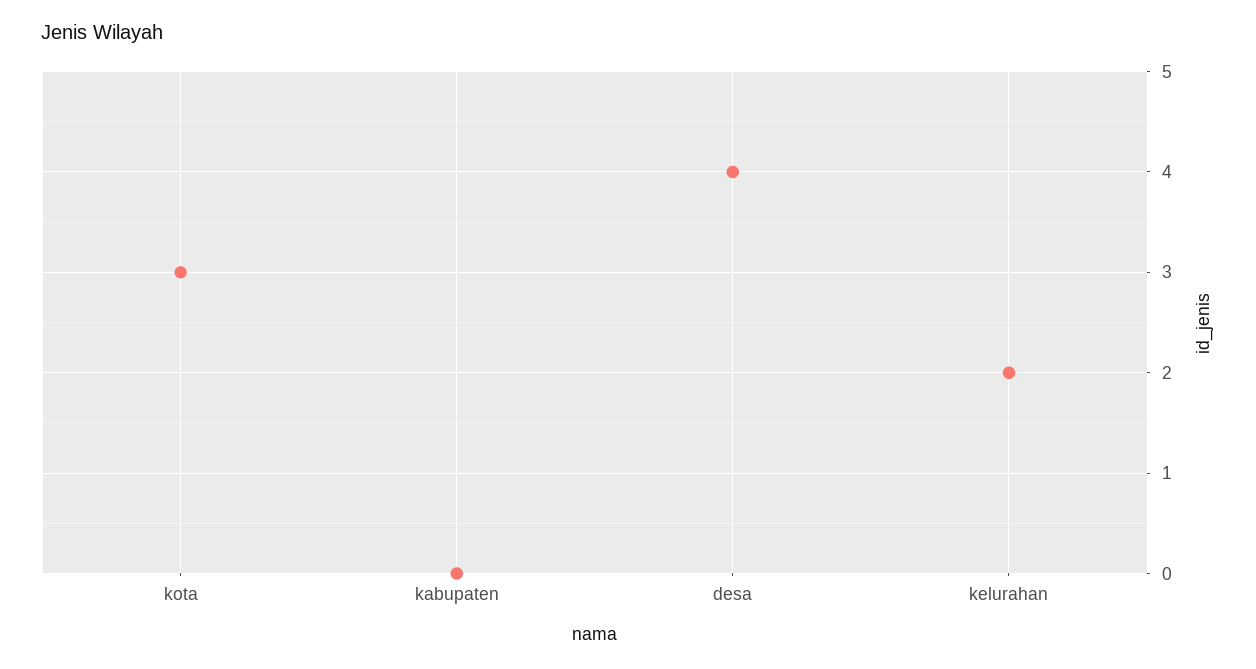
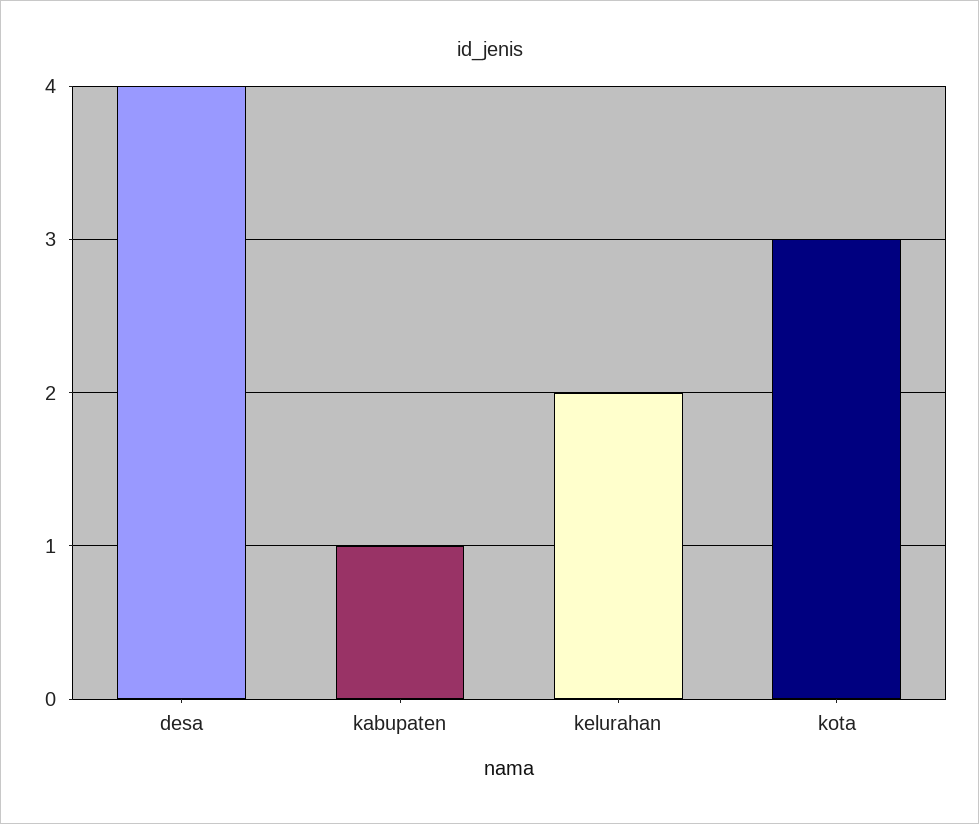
  {
    "kota": 3,
-   "kabupaten": 0,
+   "kabupaten": 1,
    "desa": 4,
    "kelurahan": 2
  }

